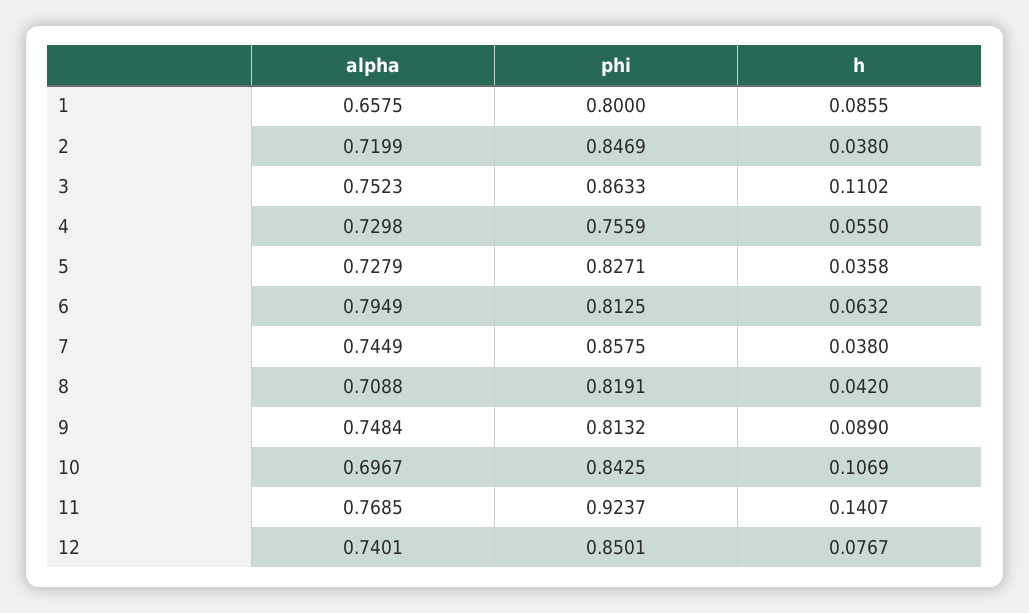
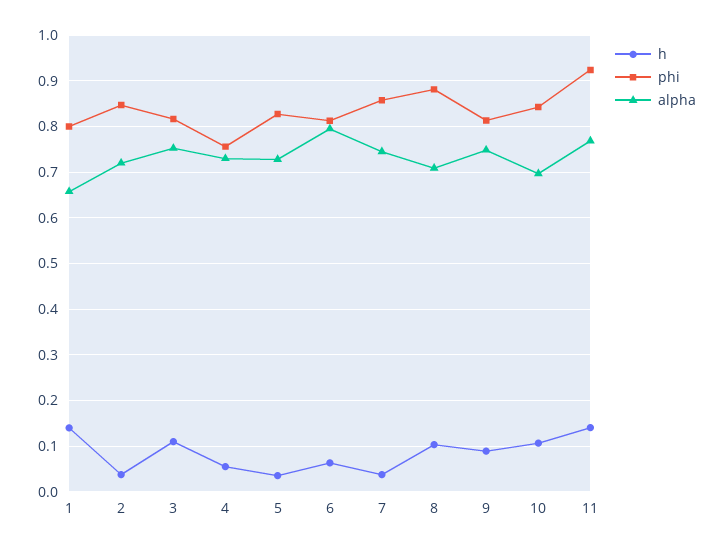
  {
    "alpha": {
      "1": 0.6575,
      "2": 0.7199,
      "3": 0.7523,
      "4": 0.7298,
      "5": 0.7279,
      "6": 0.7949,
      "7": 0.7449,
      "8": 0.7088,
      "9": 0.7484,
      "10": 0.6967,
-     "11": 0.7685,
+     "11": 0.7685
-     "12": 0.7401
    },
    "phi": {
      "1": 0.8,
      "2": 0.8469,
-     "3": 0.8633,
+     "3": 0.82,
      "4": 0.7559,
      "5": 0.8271,
      "6": 0.8125,
      "7": 0.8575,
-     "8": 0.8191,
+     "8": 0.88,
      "9": 0.8132,
      "10": 0.8425,
-     "11": 0.9237,
+     "11": 0.9237
-     "12": 0.8501
    },
    "h": {
-     "1": 0.0855,
+     "1": 0.14,
      "2": 0.038,
      "3": 0.1102,
      "4": 0.055,
      "5": 0.0358,
      "6": 0.0632,
      "7": 0.038,
-     "8": 0.042,
+     "8": 0.1,
      "9": 0.089,
      "10": 0.1069,
-     "11": 0.1407,
+     "11": 0.1407
-     "12": 0.0767
    }
  }

